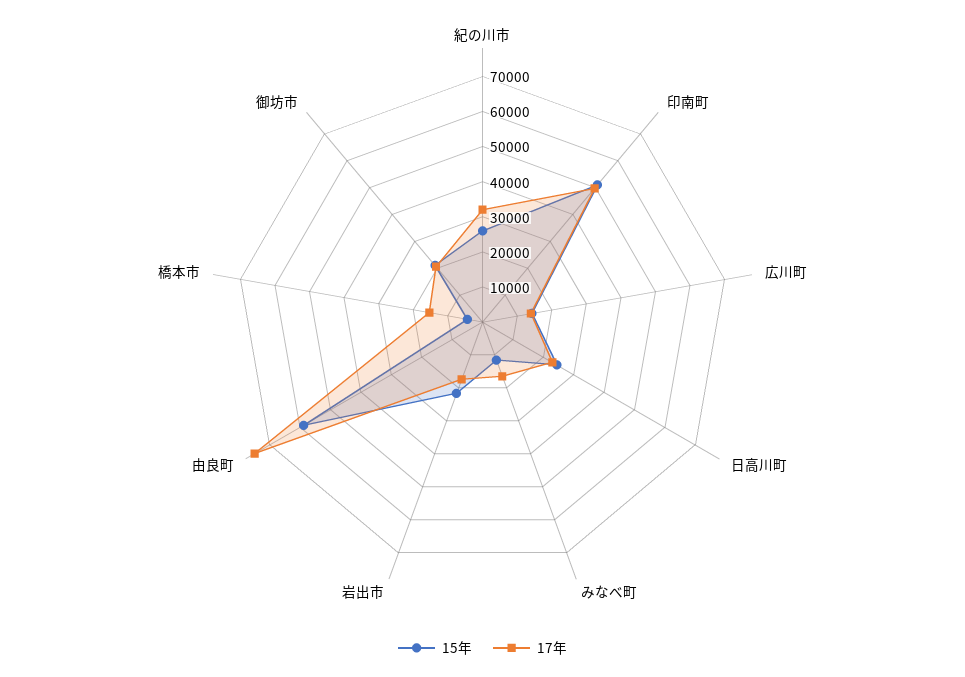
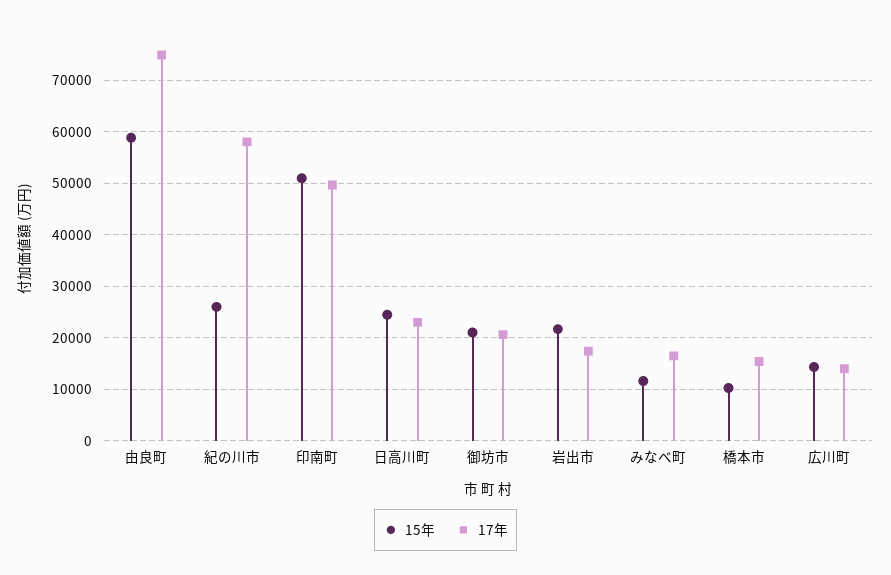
  {
    "15年": {
      "紀の川市": 26000,
      "印南町": 50000,
      "広川町": 14000,
      "日高川町": 24000,
      "みなべ町": 12000,
      "岩出市": 22000,
      "由良町": 58000,
-     "橋本市": 5000,
+     "橋本市": 10000,
      "御坊市": 22000
    },
    "17年": {
-     "紀の川市": 32500,
+     "紀の川市": 58000,
      "印南町": 50000,
      "広川町": 14000,
      "日高川町": 22000,
      "みなべ町": 16000,
      "岩出市": 18000,
      "由良町": 74000,
      "橋本市": 16000,
      "御坊市": 20000
    }
  }

